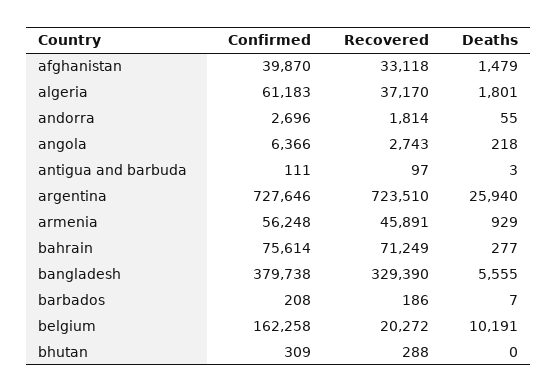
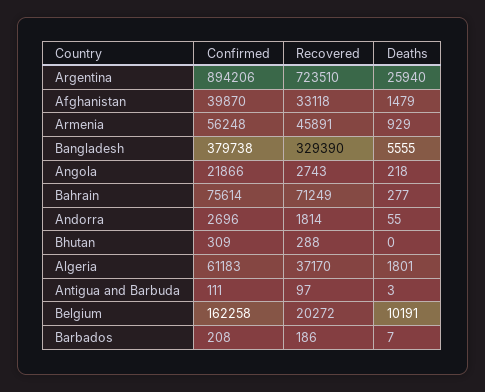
  {
    "Confirmed": {
      "afghanistan": 39870,
      "algeria": 61183,
      "andorra": 2696,
-     "angola": 6366,
+     "angola": 21866,
      "antigua and barbuda": 111,
-     "argentina": 727646,
+     "argentina": 894206,
      "armenia": 56248,
      "bahrain": 75614,
      "bangladesh": 379738,
      "barbados": 208,
      "belgium": 162258,
      "bhutan": 309
    },
    "Recovered": {
      "afghanistan": 33118,
      "algeria": 37170,
      "andorra": 1814,
      "angola": 2743,
      "antigua and barbuda": 97,
      "argentina": 723510,
      "armenia": 45891,
      "bahrain": 71249,
      "bangladesh": 329390,
      "barbados": 186,
      "belgium": 20272,
      "bhutan": 288
    },
    "Deaths": {
      "afghanistan": 1479,
      "algeria": 1801,
      "andorra": 55,
      "angola": 218,
      "antigua and barbuda": 3,
      "argentina": 25940,
      "armenia": 929,
      "bahrain": 277,
      "bangladesh": 5555,
      "barbados": 7,
      "belgium": 10191,
      "bhutan": 0
    }
  }

